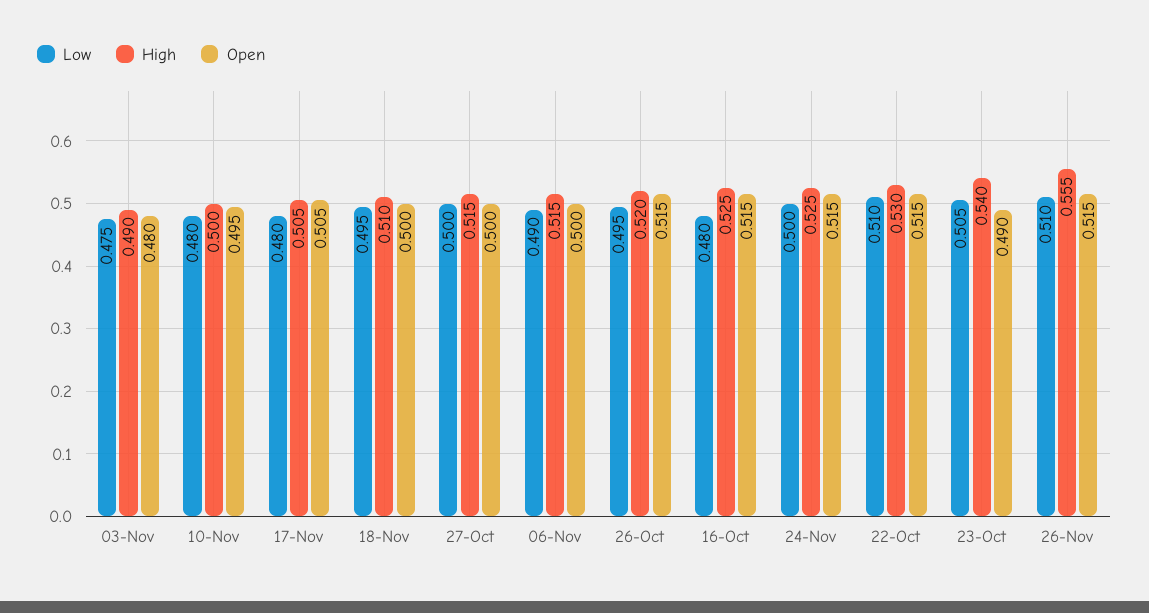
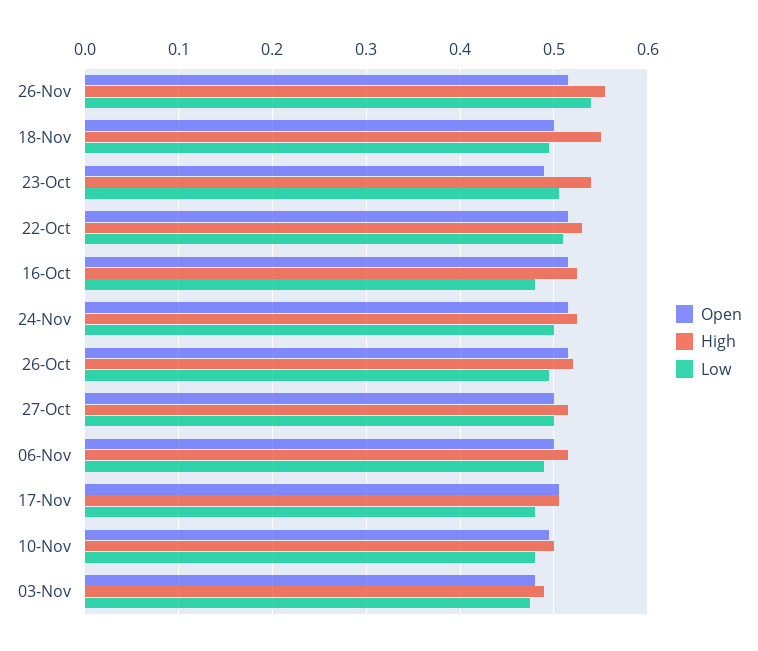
  {
    "Low": {
      "03-Nov": 0.475,
      "10-Nov": 0.48,
      "17-Nov": 0.48,
      "18-Nov": 0.495,
      "27-Oct": 0.5,
      "06-Nov": 0.49,
      "26-Oct": 0.495,
      "16-Oct": 0.48,
      "24-Nov": 0.5,
      "22-Oct": 0.51,
      "23-Oct": 0.505,
-     "26-Nov": 0.51
+     "26-Nov": 0.54
    },
    "High": {
      "03-Nov": 0.49,
      "10-Nov": 0.5,
      "17-Nov": 0.505,
-     "18-Nov": 0.51,
+     "18-Nov": 0.55,
      "27-Oct": 0.515,
      "06-Nov": 0.515,
      "26-Oct": 0.52,
      "16-Oct": 0.525,
      "24-Nov": 0.525,
      "22-Oct": 0.53,
      "23-Oct": 0.54,
      "26-Nov": 0.555
    },
    "Open": {
      "03-Nov": 0.48,
      "10-Nov": 0.495,
      "17-Nov": 0.505,
      "18-Nov": 0.5,
      "27-Oct": 0.5,
      "06-Nov": 0.5,
      "26-Oct": 0.515,
      "16-Oct": 0.515,
      "24-Nov": 0.515,
      "22-Oct": 0.515,
      "23-Oct": 0.49,
      "26-Nov": 0.515
    }
  }

